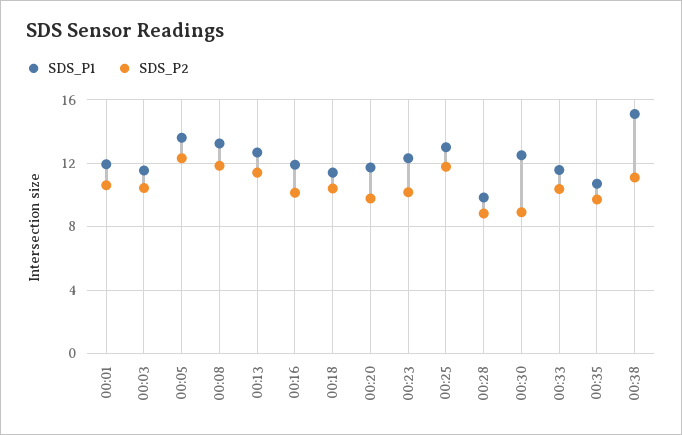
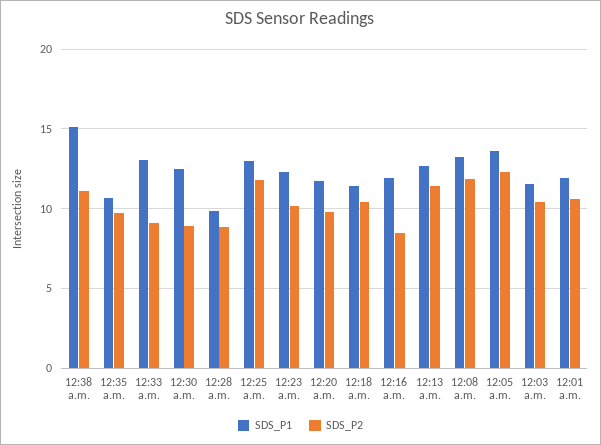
  {
    "SDS_P1": {
      "00:01": 12,
      "00:03": 11.5,
      "00:05": 13.5,
      "00:08": 13,
      "00:13": 12.5,
      "00:16": 12,
      "00:18": 11.5,
      "00:20": 11.5,
      "00:23": 12.5,
      "00:25": 13,
      "00:28": 10,
      "00:30": 12.5,
-     "00:33": 11.5,
+     "00:33": 13,
      "00:35": 10.5,
      "00:38": 15
    },
    "SDS_P2": {
      "00:01": 10.5,
      "00:03": 10.5,
      "00:05": 12.5,
      "00:08": 12,
      "00:13": 11.5,
-     "00:16": 10,
+     "00:16": 8.5,
      "00:18": 10.5,
      "00:20": 10,
      "00:23": 10,
      "00:25": 12,
      "00:28": 9,
      "00:30": 9,
-     "00:33": 10.5,
+     "00:33": 9,
      "00:35": 9.5,
      "00:38": 11
    }
  }

